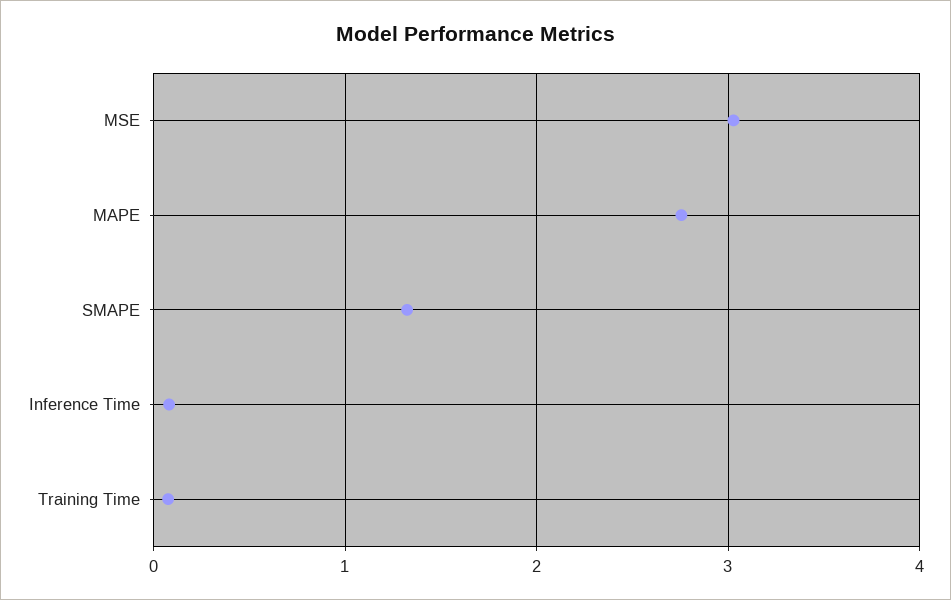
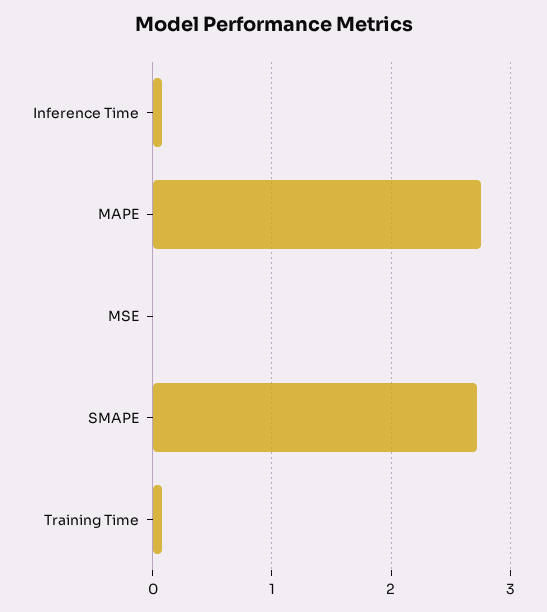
  {
-   "MSE": 3,
+   "MSE": 0,
    "MAPE": 2.8,
-   "SMAPE": 1.3,
+   "SMAPE": 2.7,
    "Inference Time": 0.1,
    "Training Time": 0.1
  }

